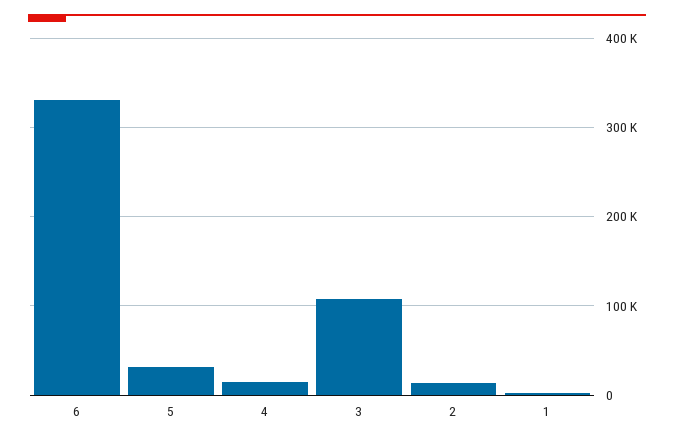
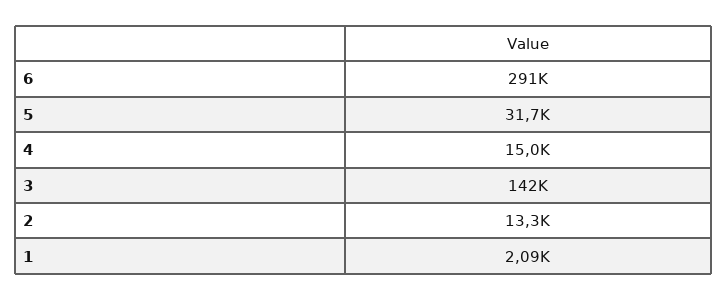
  {
-   "6": 330000,
+   "6": 291000,
    "5": 31700,
    "4": 15000,
-   "3": 110000,
+   "3": 142000,
    "2": 13300,
    "1": 2090
  }

